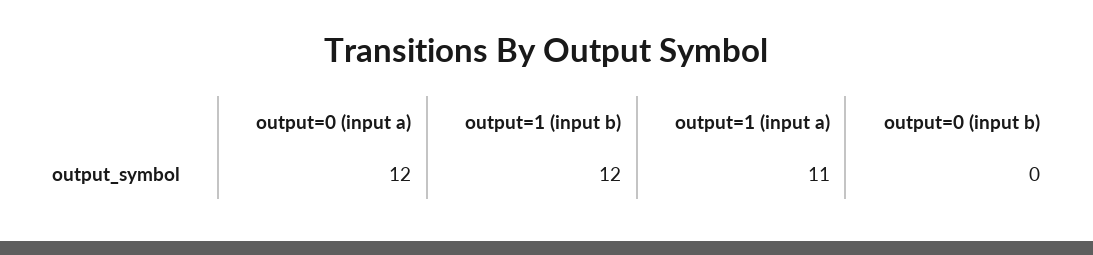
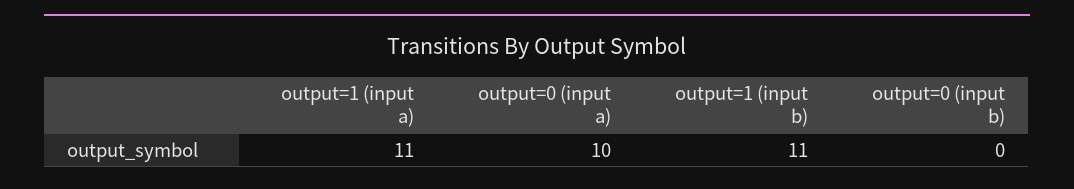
  {
-   "output=0 (input a)": 12,
+   "output=0 (input a)": 10,
-   "output=1 (input b)": 12,
+   "output=1 (input b)": 11,
    "output=1 (input a)": 11,
    "output=0 (input b)": 0
  }

